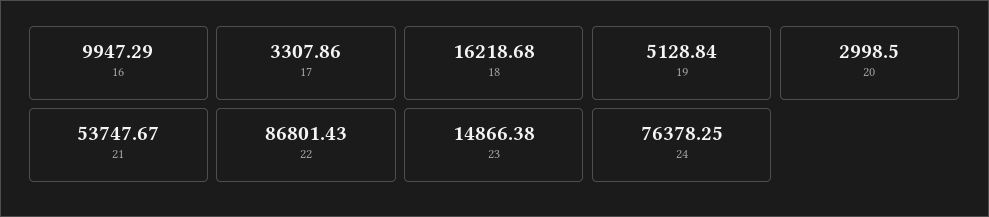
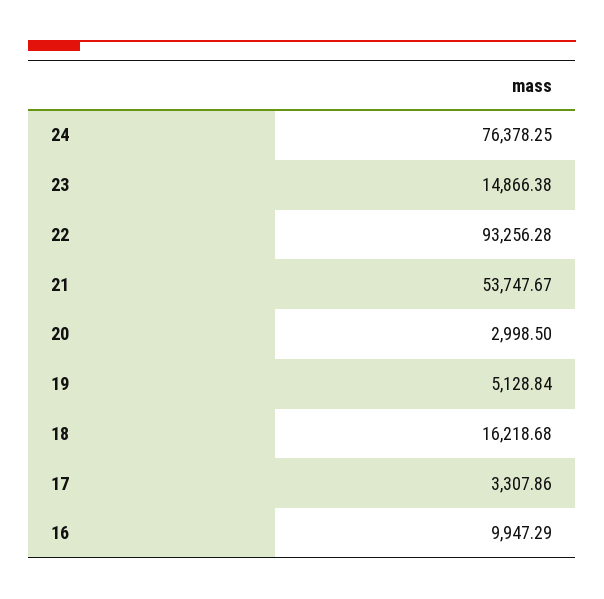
  {
    "16": 9947.29,
    "17": 3307.86,
    "18": 16218.68,
    "19": 5128.84,
    "20": 2998.5,
    "21": 53747.67,
-   "22": 86801.43,
+   "22": 93256.28,
    "23": 14866.38,
    "24": 76378.25
  }

